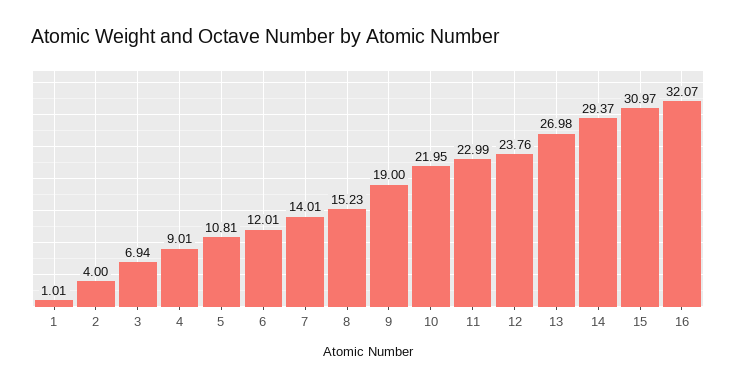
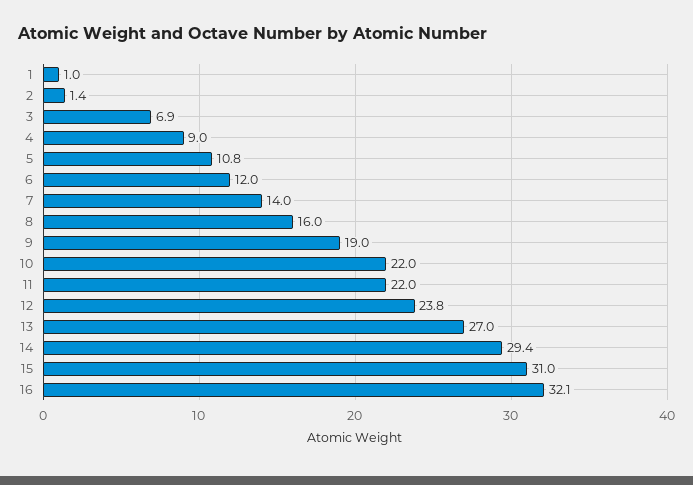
  {
    "1": 1.01,
-   "2": 4,
+   "2": 1.4,
    "3": 6.94,
    "4": 9.01,
    "5": 10.81,
    "6": 12.01,
    "7": 14.01,
-   "8": 15.23,
+   "8": 16,
    "9": 19,
    "10": 21.95,
-   "11": 22.99,
+   "11": 22,
    "12": 23.76,
    "13": 26.98,
    "14": 29.37,
    "15": 30.97,
    "16": 32.07
  }

